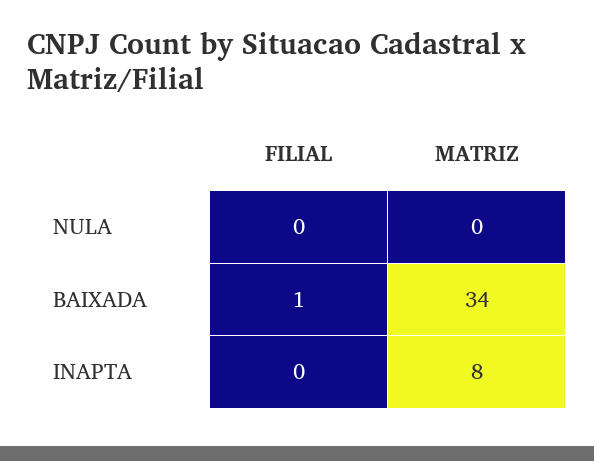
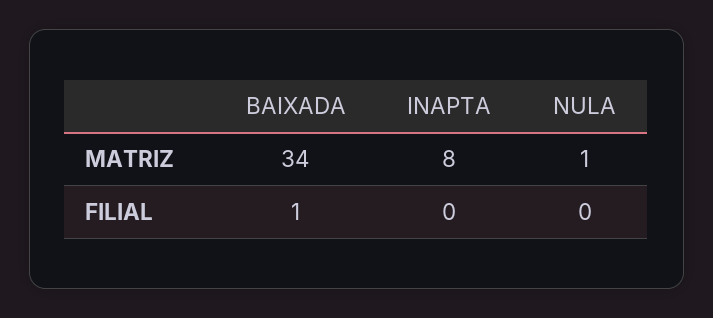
  {
    "FILIAL": {
      "NULA": 0,
      "BAIXADA": 1,
      "INAPTA": 0
    },
    "MATRIZ": {
-     "NULA": 0,
+     "NULA": 1,
      "BAIXADA": 34,
      "INAPTA": 8
    }
  }

